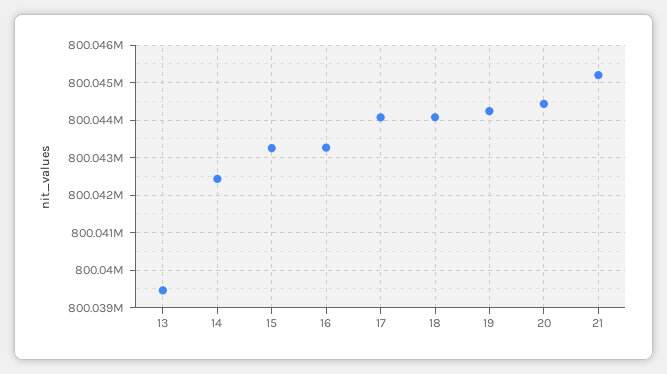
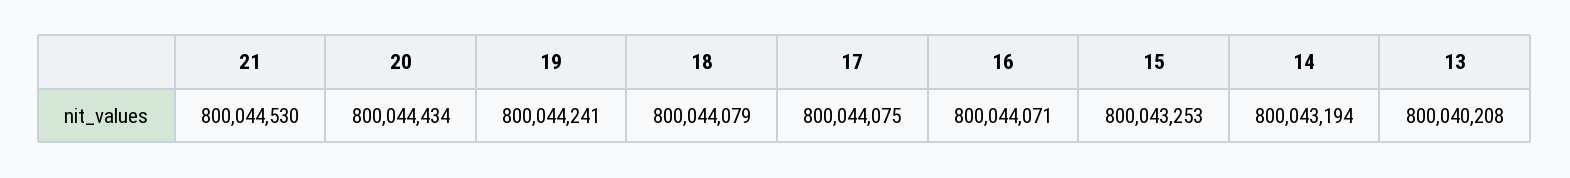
  {
-   "13": 800039400,
+   "13": 800040208,
-   "14": 800042400,
+   "14": 800043194,
    "15": 800043253,
-   "16": 800043200,
+   "16": 800044071,
    "17": 800044075,
    "18": 800044079,
    "19": 800044241,
    "20": 800044434,
-   "21": 800045200
+   "21": 800044530
  }

